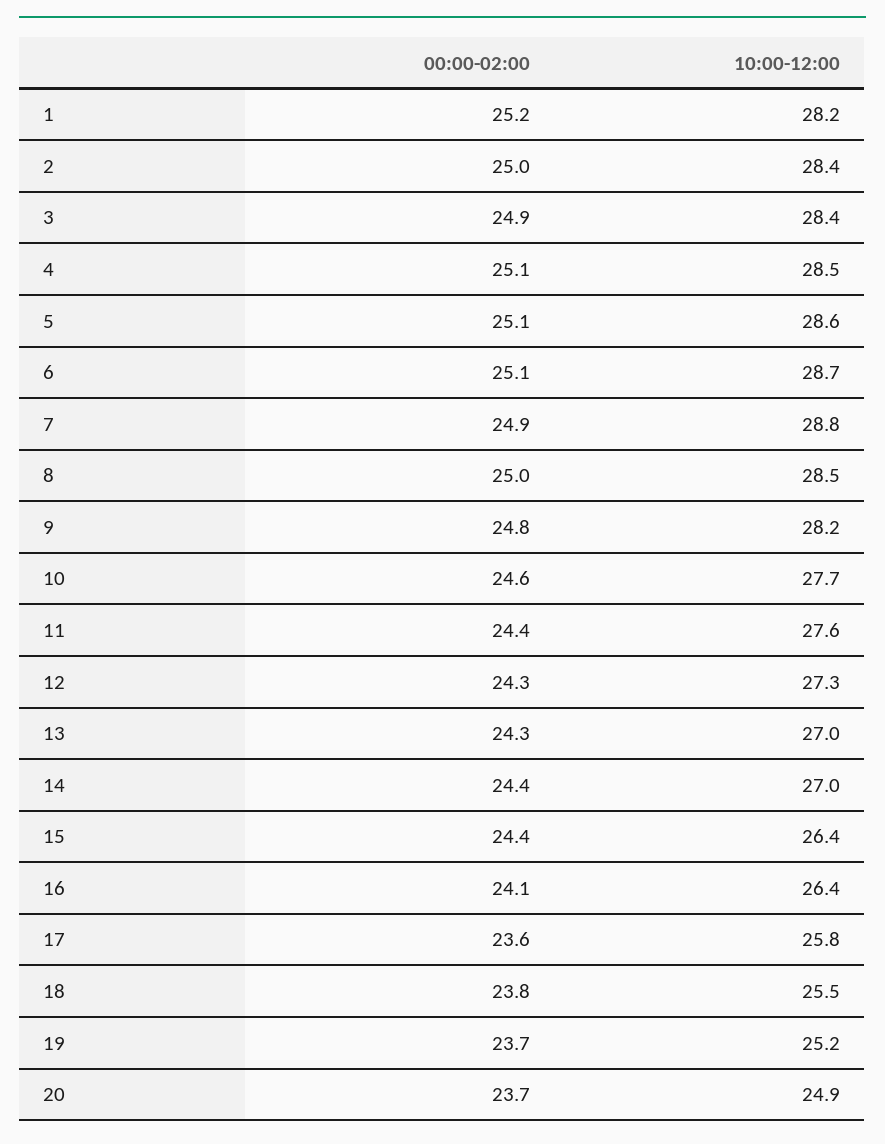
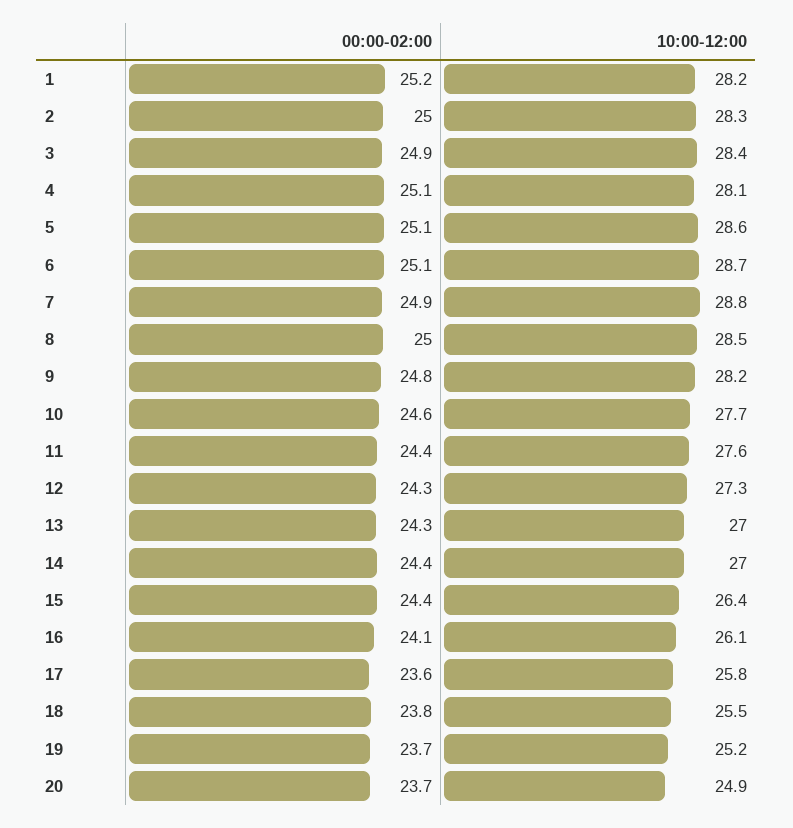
  {
    "00:00-02:00": {
      "1": 25.2,
      "2": 25,
      "3": 24.9,
      "4": 25.1,
      "5": 25.1,
      "6": 25.1,
      "7": 24.9,
      "8": 25,
      "9": 24.8,
      "10": 24.6,
      "11": 24.4,
      "12": 24.3,
      "13": 24.3,
      "14": 24.4,
      "15": 24.4,
      "16": 24.1,
      "17": 23.6,
      "18": 23.8,
      "19": 23.7,
      "20": 23.7
    },
    "10:00-12:00": {
      "1": 28.2,
-     "2": 28.4,
+     "2": 28.3,
      "3": 28.4,
-     "4": 28.5,
+     "4": 28.1,
      "5": 28.6,
      "6": 28.7,
      "7": 28.8,
      "8": 28.5,
      "9": 28.2,
      "10": 27.7,
      "11": 27.6,
      "12": 27.3,
      "13": 27,
      "14": 27,
      "15": 26.4,
-     "16": 26.4,
+     "16": 26.1,
      "17": 25.8,
      "18": 25.5,
      "19": 25.2,
      "20": 24.9
    }
  }

